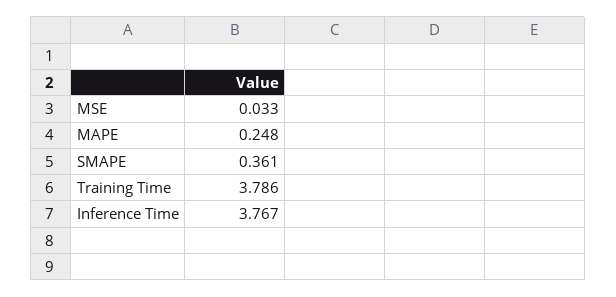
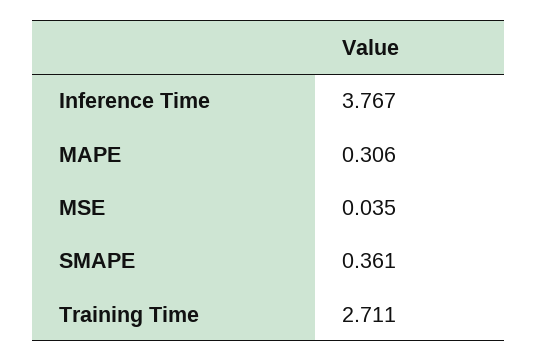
  {
-   "MSE": 0.033,
+   "MSE": 0.035,
-   "MAPE": 0.248,
+   "MAPE": 0.306,
    "SMAPE": 0.361,
-   "Training Time": 3.786,
+   "Training Time": 2.711,
    "Inference Time": 3.767
  }

